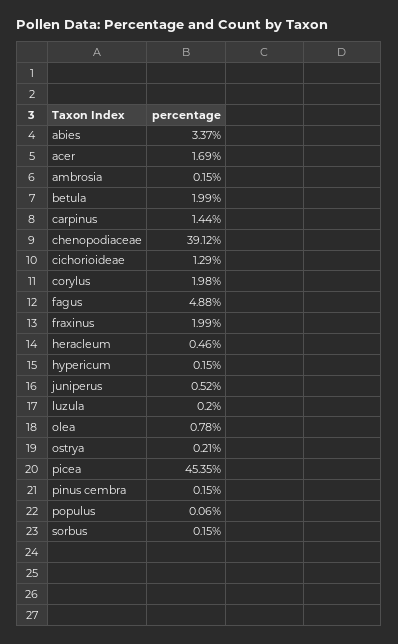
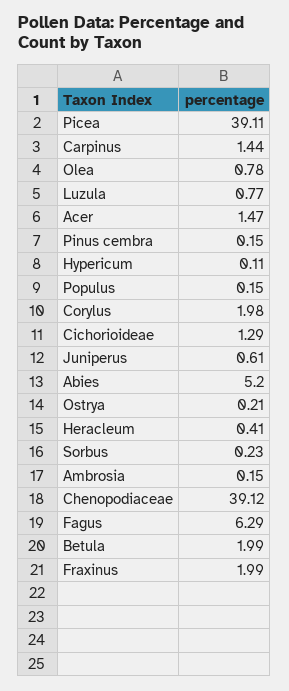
  {
-   "abies": 3.37,
+   "abies": 5.2,
-   "acer": 1.69,
+   "acer": 1.47,
    "ambrosia": 0.15,
    "betula": 1.99,
    "carpinus": 1.44,
    "chenopodiaceae": 39.12,
    "cichorioideae": 1.29,
    "corylus": 1.98,
-   "fagus": 4.88,
+   "fagus": 6.29,
    "fraxinus": 1.99,
-   "heracleum": 0.46,
+   "heracleum": 0.41,
-   "hypericum": 0.15,
+   "hypericum": 0.11,
-   "juniperus": 0.52,
+   "juniperus": 0.61,
-   "luzula": 0.2,
+   "luzula": 0.77,
    "olea": 0.78,
    "ostrya": 0.21,
-   "picea": 45.35,
+   "picea": 39.11,
    "pinus cembra": 0.15,
-   "populus": 0.06,
+   "populus": 0.15,
-   "sorbus": 0.15
+   "sorbus": 0.23
  }

